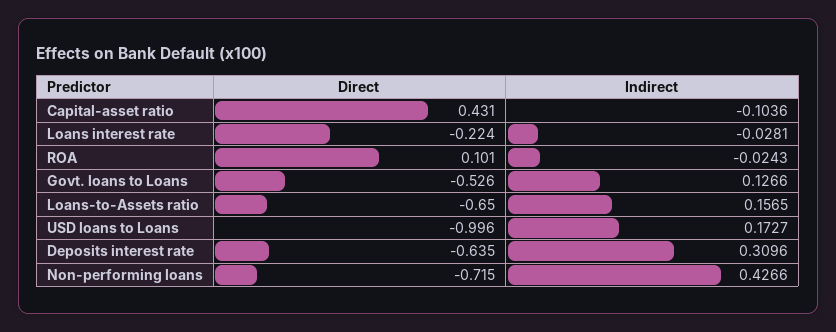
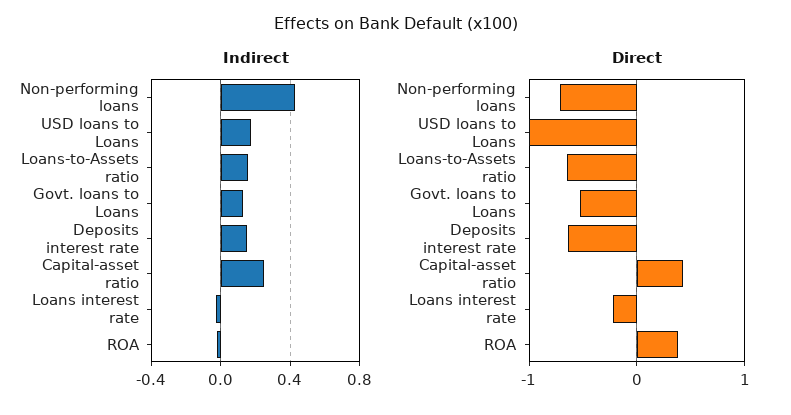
  {
    "Direct": {
      "Capital-asset ratio": 0.431,
      "Loans interest rate": -0.224,
-     "ROA": 0.101,
+     "ROA": 0.4,
      "Govt. loans to Loans": -0.526,
      "Loans-to-Assets ratio": -0.65,
      "USD loans to Loans": -0.996,
      "Deposits interest rate": -0.635,
      "Non-performing loans": -0.715
    },
    "Indirect": {
-     "Capital-asset ratio": -0.1036,
+     "Capital-asset ratio": 0.25,
      "Loans interest rate": -0.0281,
      "ROA": -0.0243,
      "Govt. loans to Loans": 0.1266,
      "Loans-to-Assets ratio": 0.1565,
      "USD loans to Loans": 0.1727,
-     "Deposits interest rate": 0.3096,
+     "Deposits interest rate": 0.15,
      "Non-performing loans": 0.4266
    }
  }

